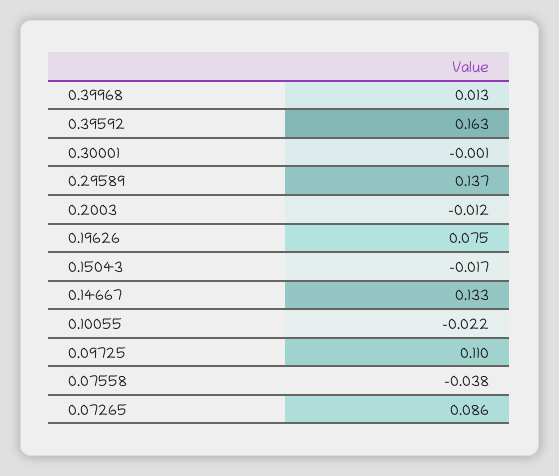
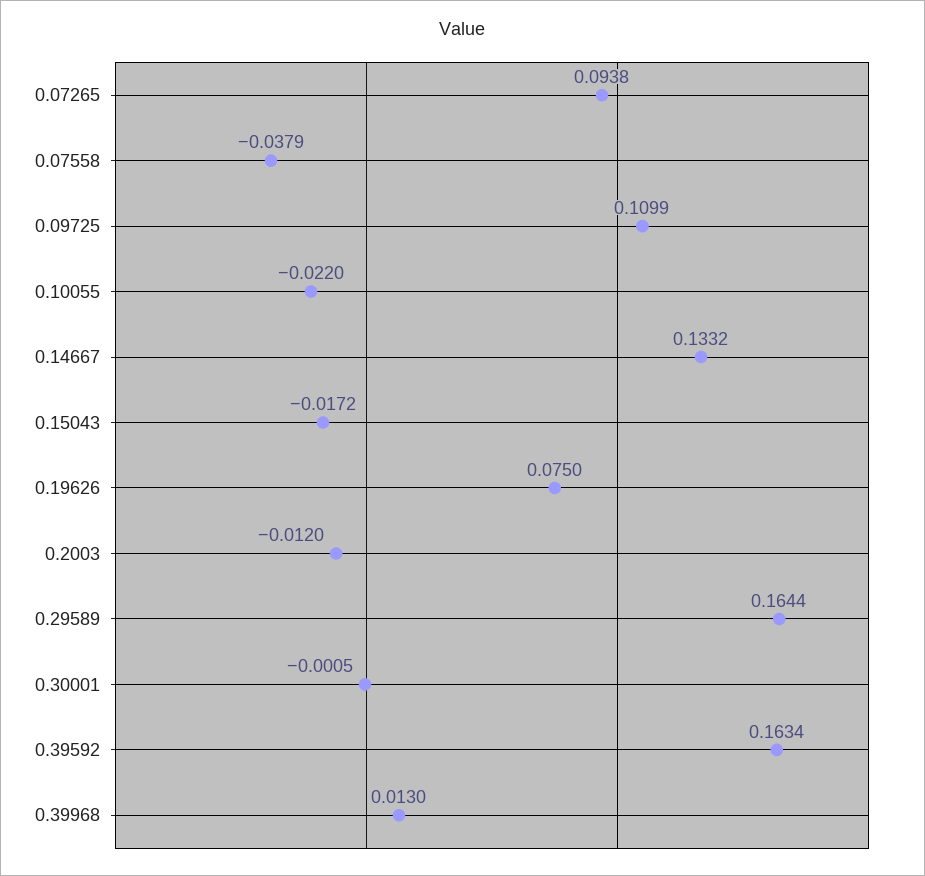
  {
    "0.39968": 0.013,
    "0.39592": 0.1634,
    "0.30001": -0.0005,
-   "0.29589": 0.137,
+   "0.29589": 0.1644,
    "0.2003": -0.012,
    "0.19626": 0.075,
    "0.15043": -0.0172,
    "0.14667": 0.1332,
    "0.10055": -0.022,
    "0.09725": 0.1099,
    "0.07558": -0.0379,
-   "0.07265": 0.086
+   "0.07265": 0.0938
  }

